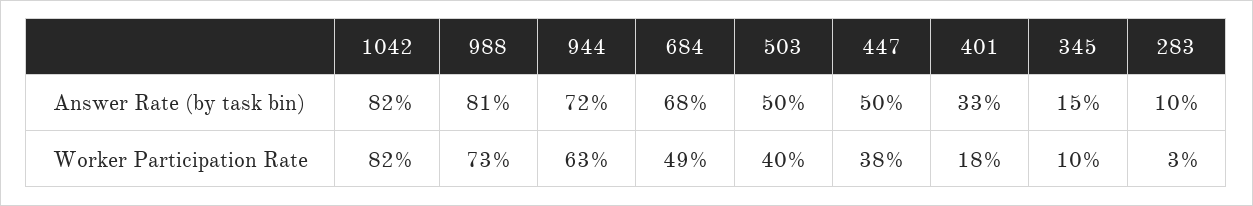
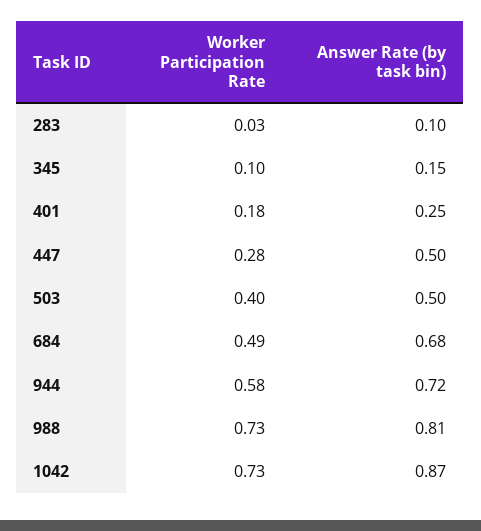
  {
    "1042": {
-     "Answer Rate (by task bin)": 0.82,
+     "Answer Rate (by task bin)": 0.87,
-     "Worker Participation Rate": 0.82
+     "Worker Participation Rate": 0.73
    },
    "988": {
      "Answer Rate (by task bin)": 0.81,
      "Worker Participation Rate": 0.73
    },
    "944": {
      "Answer Rate (by task bin)": 0.72,
-     "Worker Participation Rate": 0.63
+     "Worker Participation Rate": 0.58
    },
    "684": {
      "Answer Rate (by task bin)": 0.68,
      "Worker Participation Rate": 0.49
    },
    "503": {
      "Answer Rate (by task bin)": 0.5,
      "Worker Participation Rate": 0.4
    },
    "447": {
      "Answer Rate (by task bin)": 0.5,
-     "Worker Participation Rate": 0.38
+     "Worker Participation Rate": 0.28
    },
    "401": {
-     "Answer Rate (by task bin)": 0.33,
+     "Answer Rate (by task bin)": 0.25,
      "Worker Participation Rate": 0.18
    },
    "345": {
      "Answer Rate (by task bin)": 0.15,
      "Worker Participation Rate": 0.1
    },
    "283": {
      "Answer Rate (by task bin)": 0.1,
      "Worker Participation Rate": 0.03
    }
  }

